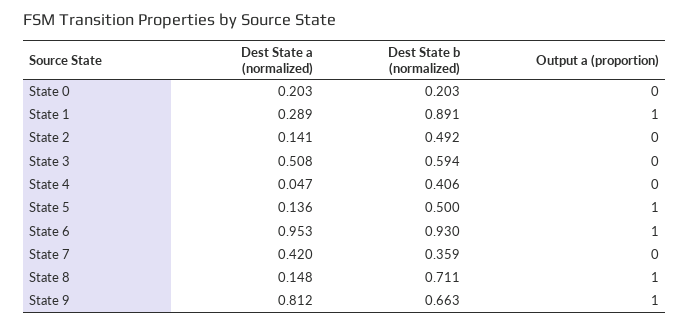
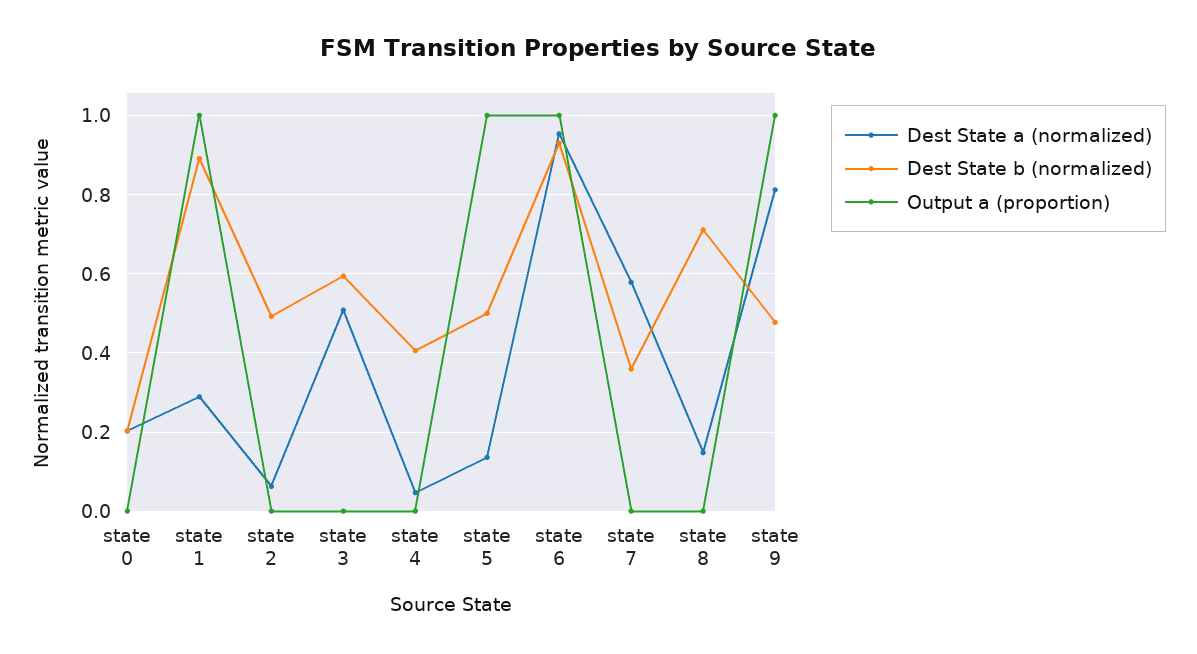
  {
    "Dest State a (normalized)": {
      "State 0": 0.203,
      "State 1": 0.289,
-     "State 2": 0.141,
+     "State 2": 0.06,
      "State 3": 0.508,
      "State 4": 0.047,
      "State 5": 0.136,
      "State 6": 0.953,
-     "State 7": 0.42,
+     "State 7": 0.58,
      "State 8": 0.148,
      "State 9": 0.812
    },
    "Dest State b (normalized)": {
      "State 0": 0.203,
      "State 1": 0.891,
      "State 2": 0.492,
      "State 3": 0.594,
      "State 4": 0.406,
      "State 5": 0.5,
      "State 6": 0.93,
      "State 7": 0.359,
      "State 8": 0.711,
-     "State 9": 0.663
+     "State 9": 0.48
    },
    "Output a (proportion)": {
      "State 0": 0,
      "State 1": 1,
      "State 2": 0,
      "State 3": 0,
      "State 4": 0,
      "State 5": 1,
      "State 6": 1,
      "State 7": 0,
-     "State 8": 1,
+     "State 8": 0,
      "State 9": 1
    }
  }

